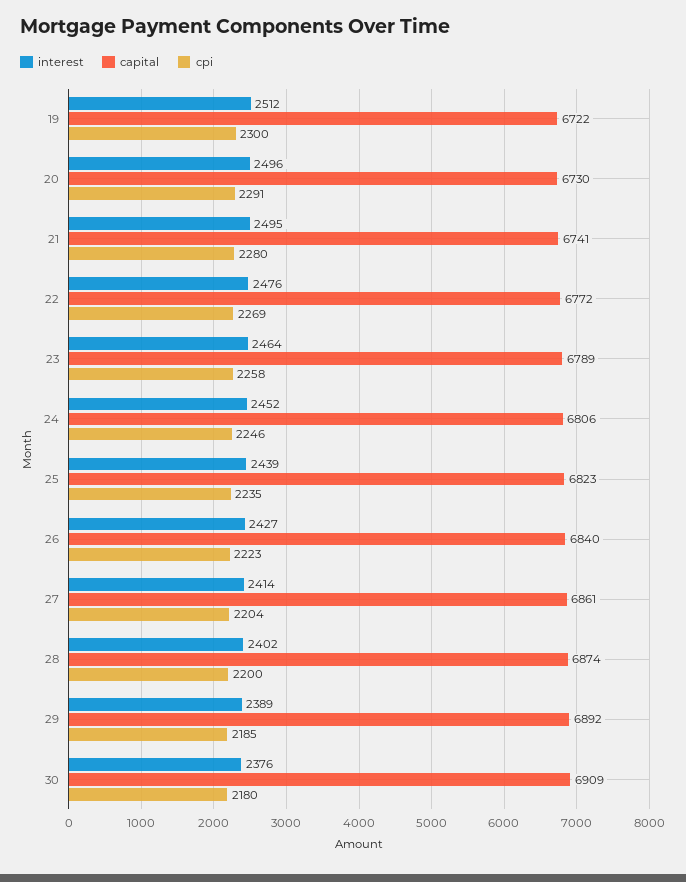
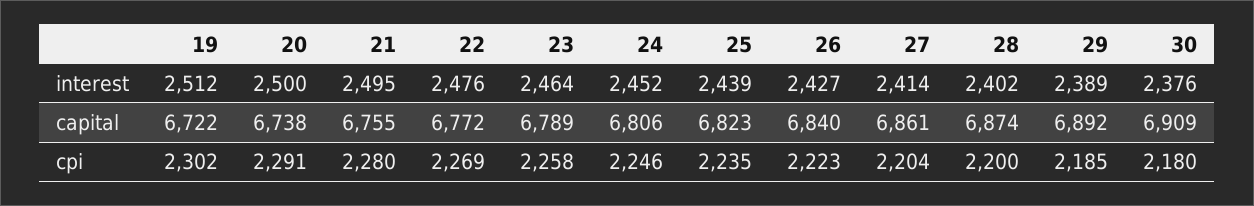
  {
    "interest": {
      "19": 2512,
-     "20": 2496,
+     "20": 2500,
      "21": 2495,
      "22": 2476,
      "23": 2464,
      "24": 2452,
      "25": 2439,
      "26": 2427,
      "27": 2414,
      "28": 2402,
      "29": 2389,
      "30": 2376
    },
    "capital": {
      "19": 6722,
-     "20": 6730,
+     "20": 6738,
-     "21": 6741,
+     "21": 6755,
      "22": 6772,
      "23": 6789,
      "24": 6806,
      "25": 6823,
      "26": 6840,
      "27": 6861,
      "28": 6874,
      "29": 6892,
      "30": 6909
    },
    "cpi": {
-     "19": 2300,
+     "19": 2302,
      "20": 2291,
      "21": 2280,
      "22": 2269,
      "23": 2258,
      "24": 2246,
      "25": 2235,
      "26": 2223,
      "27": 2204,
      "28": 2200,
      "29": 2185,
      "30": 2180
    }
  }

